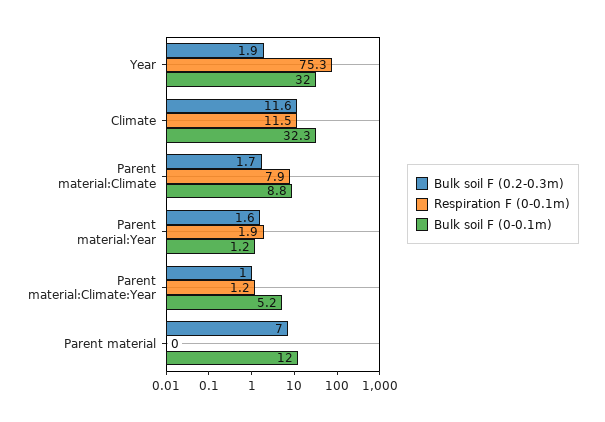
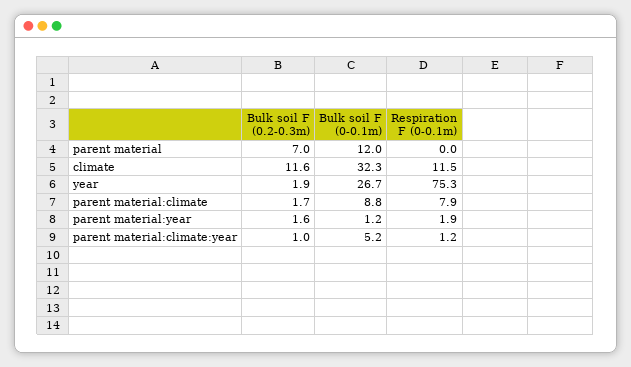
  {
    "Bulk soil F (0.2-0.3m)": {
      "Year": 1.9,
      "Climate": 11.6,
      "Parent material:Climate": 1.7,
      "Parent material:Year": 1.6,
      "Parent material:Climate:Year": 1,
      "Parent material": 7
    },
    "Respiration F (0-0.1m)": {
      "Year": 75.3,
      "Climate": 11.5,
      "Parent material:Climate": 7.9,
      "Parent material:Year": 1.9,
      "Parent material:Climate:Year": 1.2,
      "Parent material": 0
    },
    "Bulk soil F (0-0.1m)": {
-     "Year": 32,
+     "Year": 26.7,
      "Climate": 32.3,
      "Parent material:Climate": 8.8,
      "Parent material:Year": 1.2,
      "Parent material:Climate:Year": 5.2,
      "Parent material": 12
    }
  }

